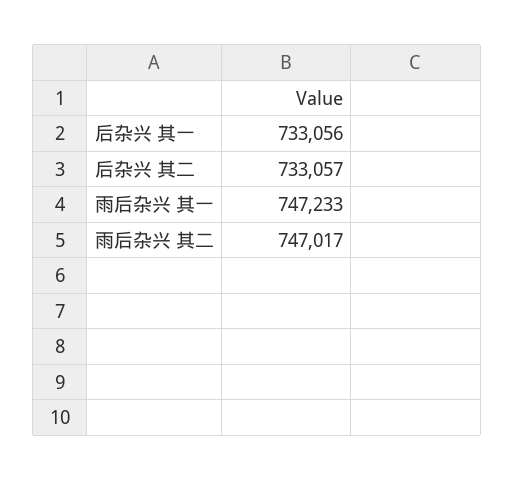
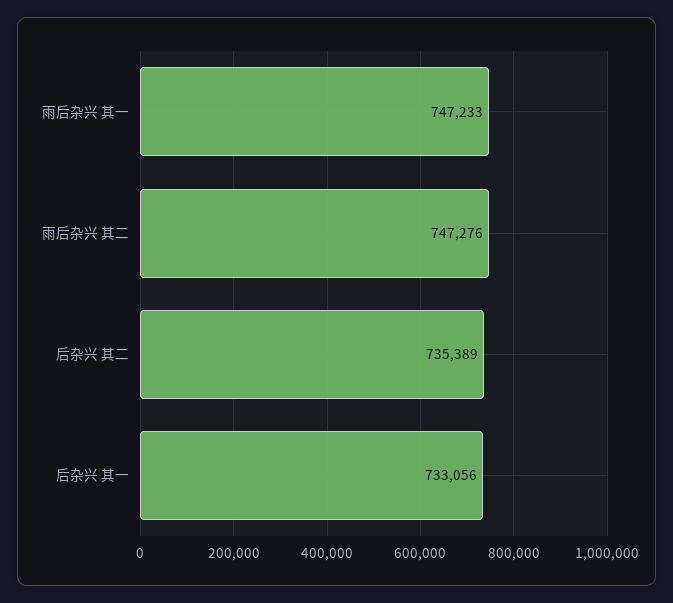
  {
    "后杂兴 其一": 733056,
-   "后杂兴 其二": 733057,
+   "后杂兴 其二": 735389,
    "雨后杂兴 其一": 747233,
-   "雨后杂兴 其二": 747017
+   "雨后杂兴 其二": 747276
  }

